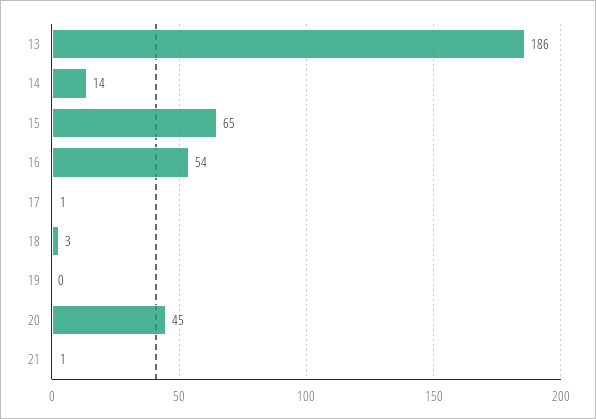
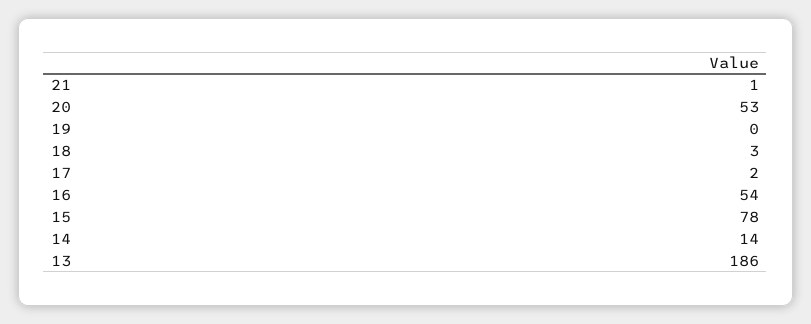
  {
    "13": 186,
    "14": 14,
-   "15": 65,
+   "15": 78,
    "16": 54,
-   "17": 1,
+   "17": 2,
    "18": 3,
    "19": 0,
-   "20": 45,
+   "20": 53,
    "21": 1
  }

